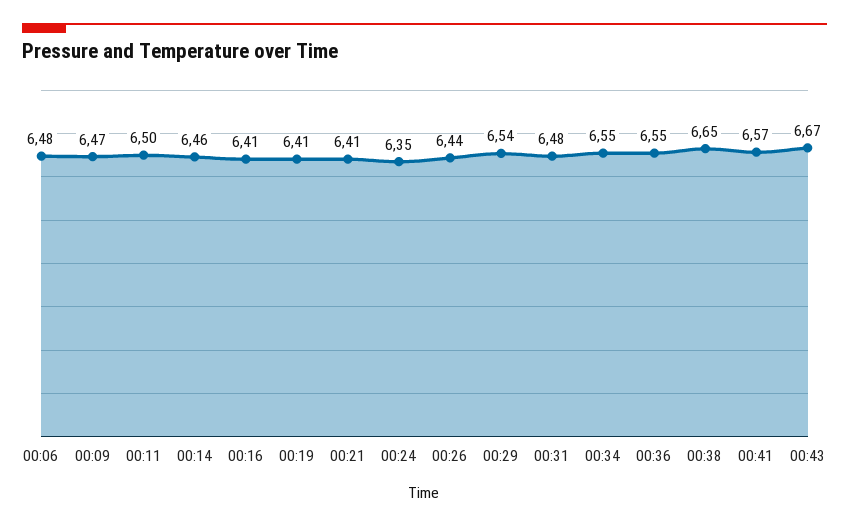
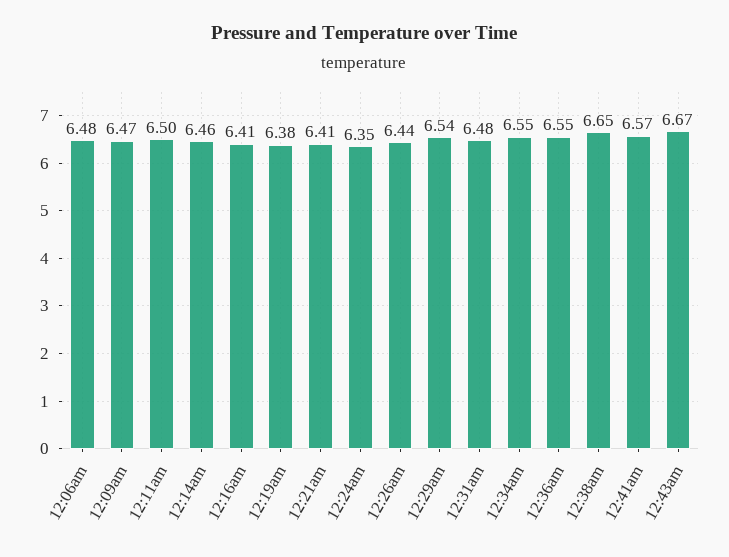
  {
    "00:06": 6.48,
    "00:09": 6.47,
    "00:11": 6.5,
    "00:14": 6.46,
    "00:16": 6.41,
-   "00:19": 6.41,
+   "00:19": 6.38,
    "00:21": 6.41,
    "00:24": 6.35,
    "00:26": 6.44,
    "00:29": 6.54,
    "00:31": 6.48,
    "00:34": 6.55,
    "00:36": 6.55,
    "00:38": 6.65,
    "00:41": 6.57,
    "00:43": 6.67
  }

